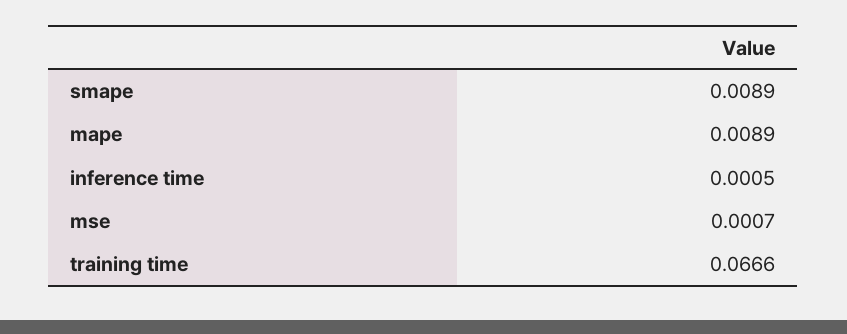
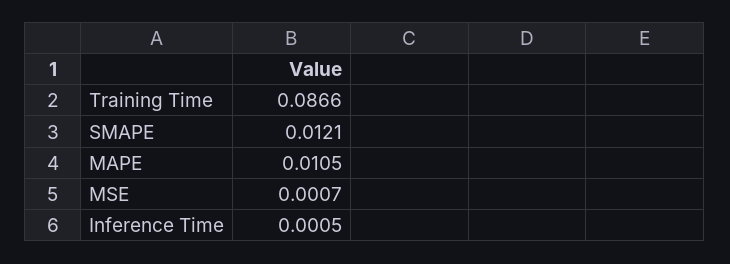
  {
-   "smape": 0.0089,
+   "smape": 0.0121,
-   "mape": 0.0089,
+   "mape": 0.0105,
    "inference time": 0.0005,
    "mse": 0.0007,
-   "training time": 0.0666
+   "training time": 0.0866
  }

